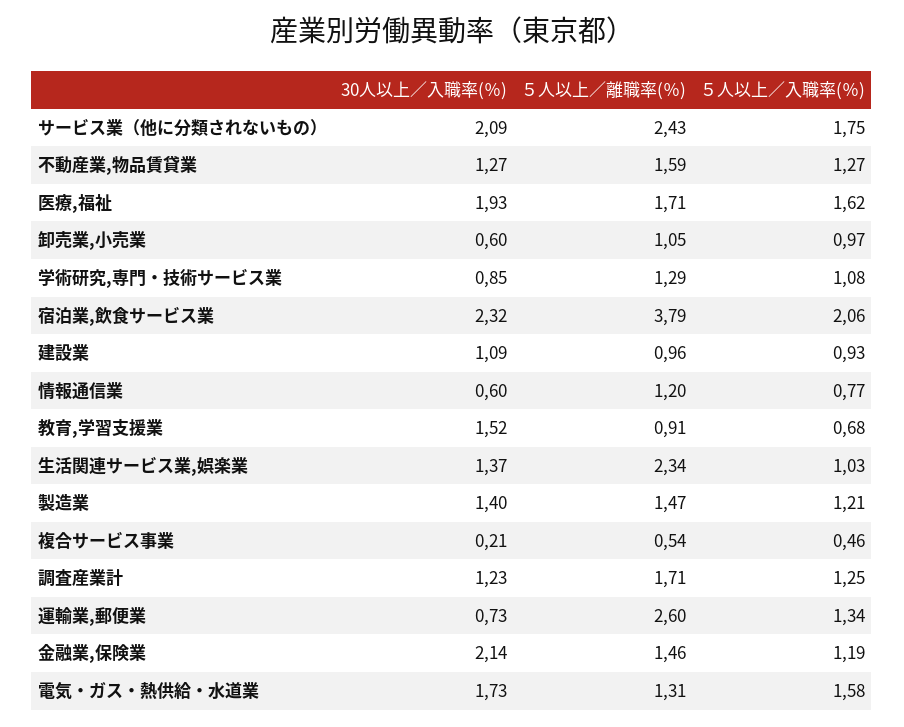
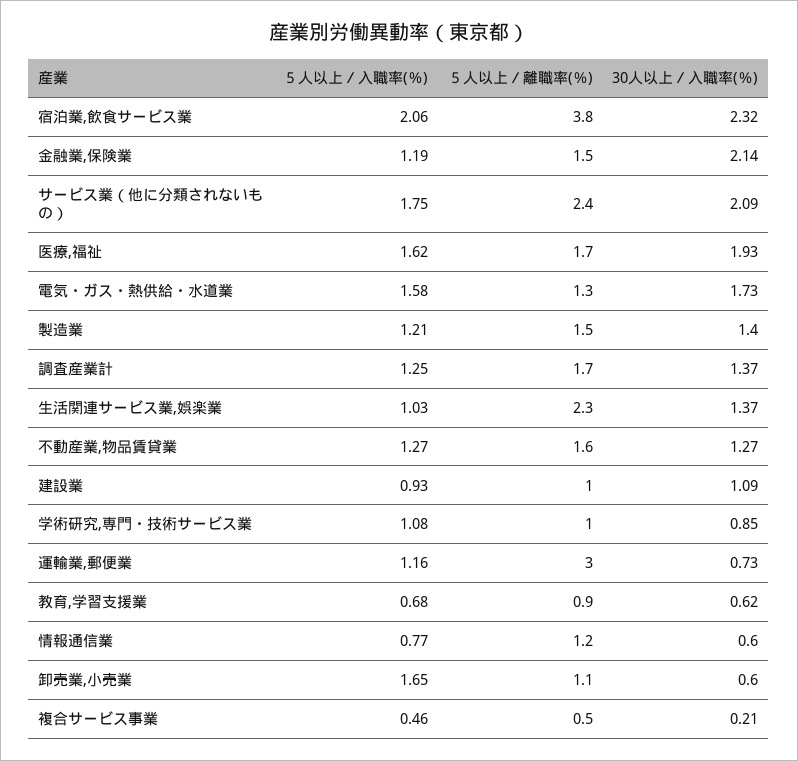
  {
    "30人以上／入職率(％)": {
      "サービス業（他に分類されないもの）": 2.09,
      "不動産業,物品賃貸業": 1.27,
      "医療,福祉": 1.93,
      "卸売業,小売業": 0.6,
      "学術研究,専門・技術サービス業": 0.85,
      "宿泊業,飲食サービス業": 2.32,
      "建設業": 1.09,
      "情報通信業": 0.6,
-     "教育,学習支援業": 1.52,
+     "教育,学習支援業": 0.62,
      "生活関連サービス業,娯楽業": 1.37,
      "製造業": 1.4,
      "複合サービス事業": 0.21,
-     "調査産業計": 1.23,
+     "調査産業計": 1.37,
      "運輸業,郵便業": 0.73,
      "金融業,保険業": 2.14,
      "電気・ガス・熱供給・水道業": 1.73
    },
    "５人以上／離職率(％)": {
      "サービス業（他に分類されないもの）": 2.43,
      "不動産業,物品賃貸業": 1.59,
      "医療,福祉": 1.71,
      "卸売業,小売業": 1.05,
-     "学術研究,専門・技術サービス業": 1.29,
+     "学術研究,専門・技術サービス業": 1,
      "宿泊業,飲食サービス業": 3.79,
      "建設業": 0.96,
      "情報通信業": 1.2,
      "教育,学習支援業": 0.91,
      "生活関連サービス業,娯楽業": 2.34,
      "製造業": 1.47,
      "複合サービス事業": 0.54,
      "調査産業計": 1.71,
-     "運輸業,郵便業": 2.6,
+     "運輸業,郵便業": 3,
      "金融業,保険業": 1.46,
      "電気・ガス・熱供給・水道業": 1.31
    },
    "５人以上／入職率(％)": {
      "サービス業（他に分類されないもの）": 1.75,
      "不動産業,物品賃貸業": 1.27,
      "医療,福祉": 1.62,
-     "卸売業,小売業": 0.97,
+     "卸売業,小売業": 1.65,
      "学術研究,専門・技術サービス業": 1.08,
      "宿泊業,飲食サービス業": 2.06,
      "建設業": 0.93,
      "情報通信業": 0.77,
      "教育,学習支援業": 0.68,
      "生活関連サービス業,娯楽業": 1.03,
      "製造業": 1.21,
      "複合サービス事業": 0.46,
      "調査産業計": 1.25,
-     "運輸業,郵便業": 1.34,
+     "運輸業,郵便業": 1.16,
      "金融業,保険業": 1.19,
      "電気・ガス・熱供給・水道業": 1.58
    }
  }

